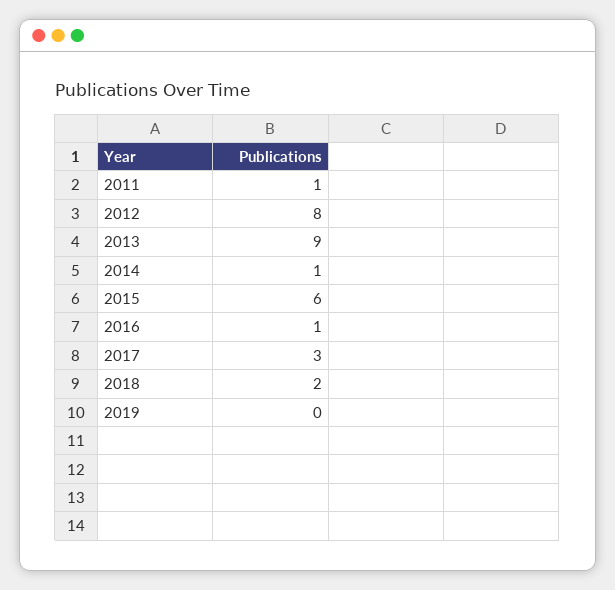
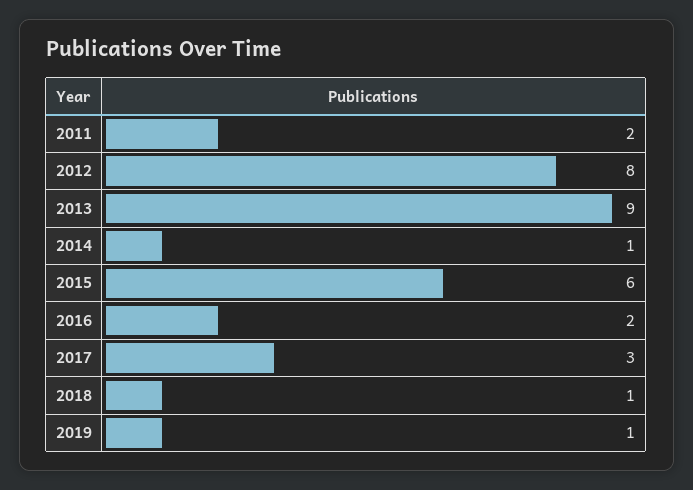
  {
-   "2011": 1,
+   "2011": 2,
    "2012": 8,
    "2013": 9,
    "2014": 1,
    "2015": 6,
-   "2016": 1,
+   "2016": 2,
    "2017": 3,
-   "2018": 2,
+   "2018": 1,
-   "2019": 0
+   "2019": 1
  }

